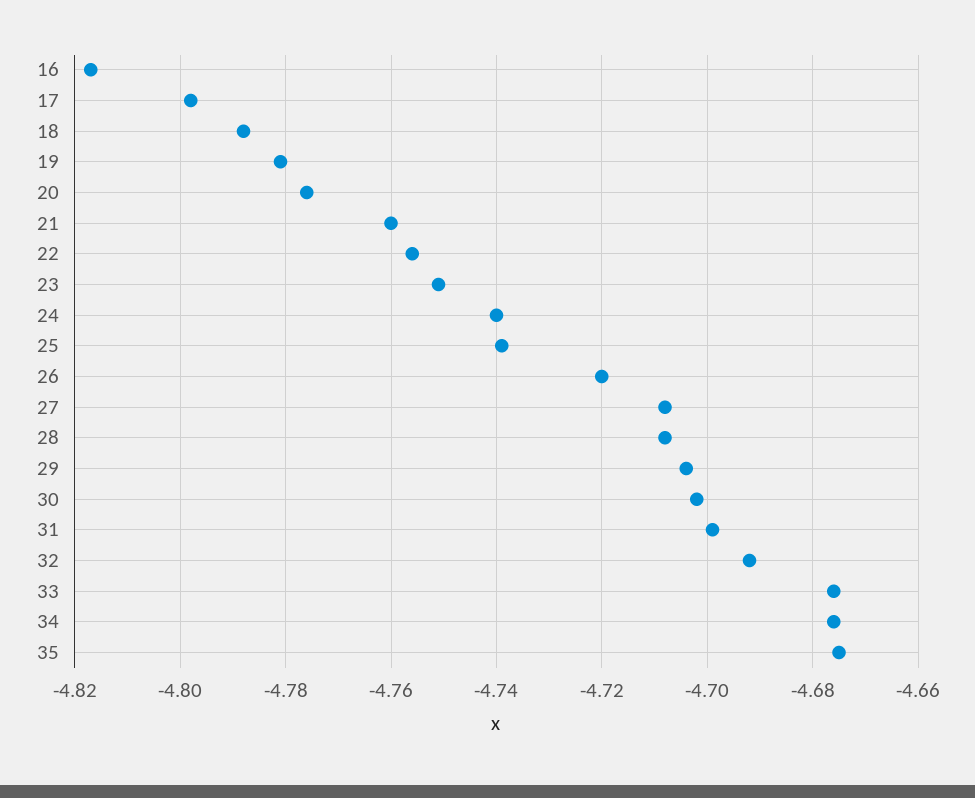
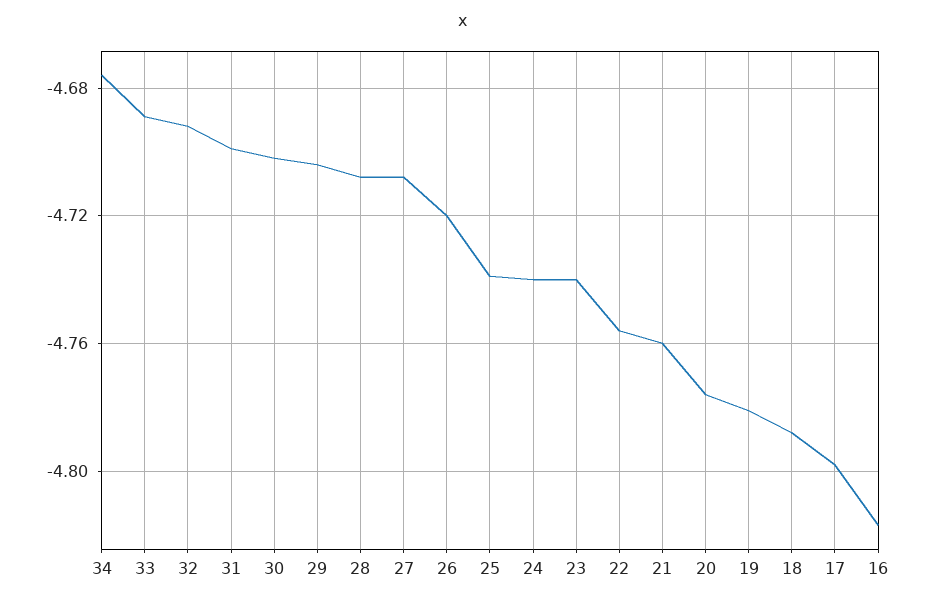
  {
    "16": -4.815,
    "17": -4.8,
    "18": -4.79,
    "19": -4.78,
    "20": -4.775,
    "21": -4.76,
    "22": -4.755,
-   "23": -4.75,
+   "23": -4.74,
    "24": -4.74,
    "25": -4.74,
    "26": -4.72,
    "27": -4.71,
    "28": -4.71,
    "29": -4.705,
    "30": -4.7,
    "31": -4.7,
    "32": -4.69,
-   "33": -4.675,
+   "33": -4.69,
-   "34": -4.675,
+   "34": -4.675
-   "35": -4.675
  }

